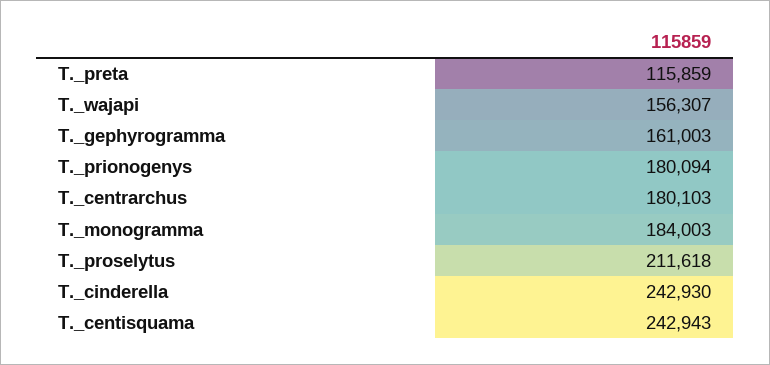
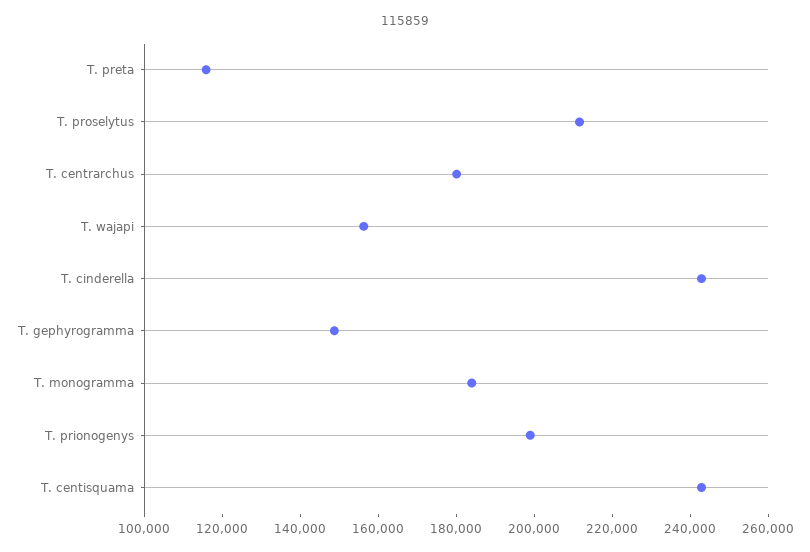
  {
    "T._preta": 115859,
    "T._wajapi": 156307,
-   "T._gephyrogramma": 161003,
+   "T._gephyrogramma": 150000,
-   "T._prionogenys": 180094,
+   "T._prionogenys": 200000,
    "T._centrarchus": 180103,
    "T._monogramma": 184003,
    "T._proselytus": 211618,
    "T._cinderella": 242930,
    "T._centisquama": 242943
  }

